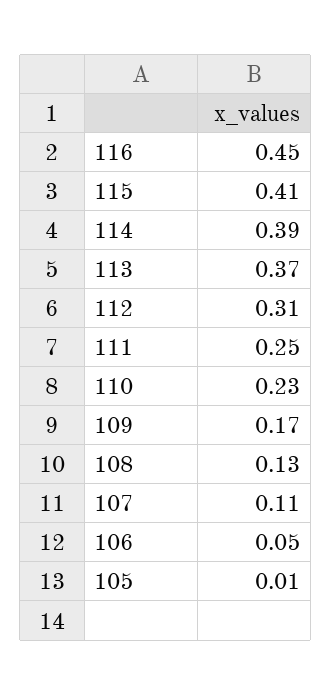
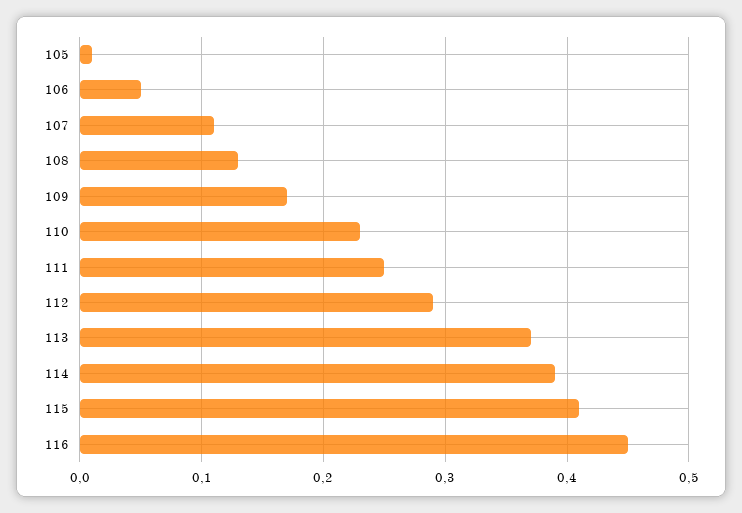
  {
    "116": 0.45,
    "115": 0.41,
    "114": 0.39,
    "113": 0.37,
-   "112": 0.31,
+   "112": 0.29,
    "111": 0.25,
    "110": 0.23,
    "109": 0.17,
    "108": 0.13,
    "107": 0.11,
    "106": 0.05,
    "105": 0.01
  }

